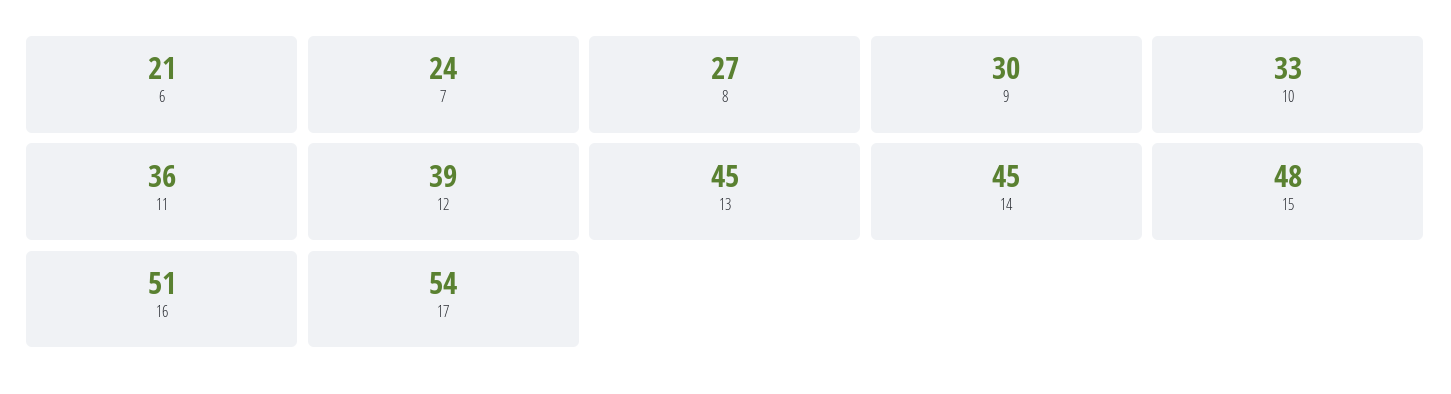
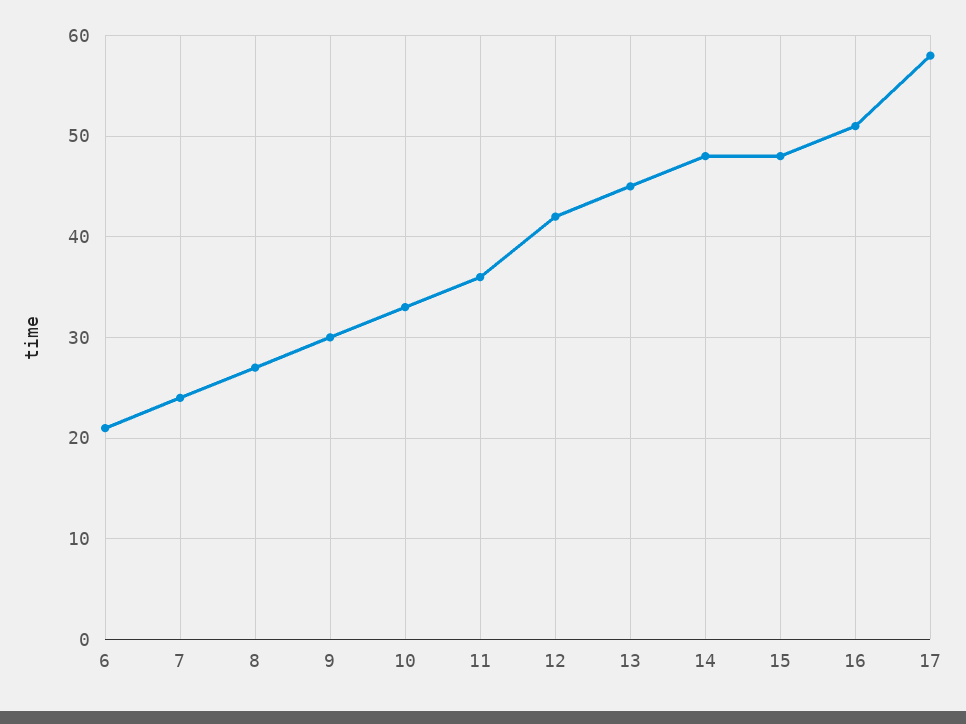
  {
    "6": 21,
    "7": 24,
    "8": 27,
    "9": 30,
    "10": 33,
    "11": 36,
-   "12": 39,
+   "12": 42,
    "13": 45,
-   "14": 45,
+   "14": 48,
    "15": 48,
    "16": 51,
-   "17": 54
+   "17": 58
  }

